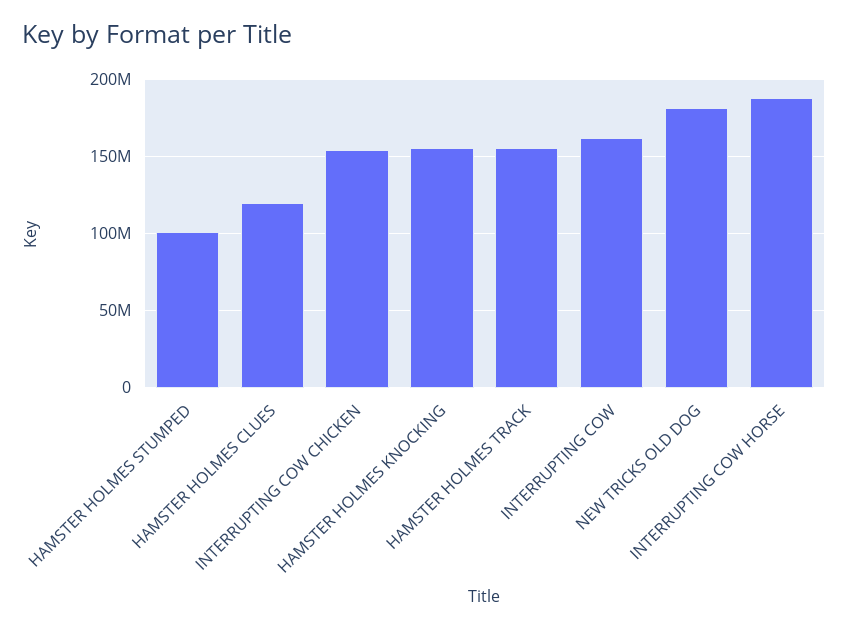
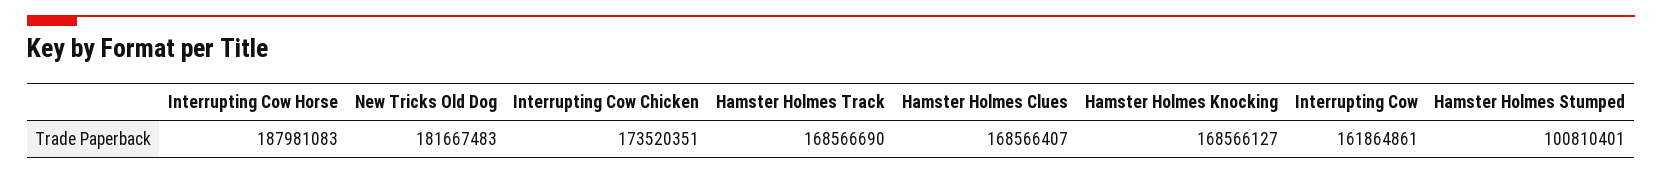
  {
    "HAMSTER HOLMES STUMPED": 100810401,
-   "HAMSTER HOLMES CLUES": 120000000,
+   "HAMSTER HOLMES CLUES": 168566407,
-   "INTERRUPTING COW CHICKEN": 155000000,
+   "INTERRUPTING COW CHICKEN": 173520351,
-   "HAMSTER HOLMES KNOCKING": 155000000,
+   "HAMSTER HOLMES KNOCKING": 168566127,
-   "HAMSTER HOLMES TRACK": 155000000,
+   "HAMSTER HOLMES TRACK": 168566690,
    "INTERRUPTING COW": 161864861,
    "NEW TRICKS OLD DOG": 181667483,
    "INTERRUPTING COW HORSE": 187981083
  }

